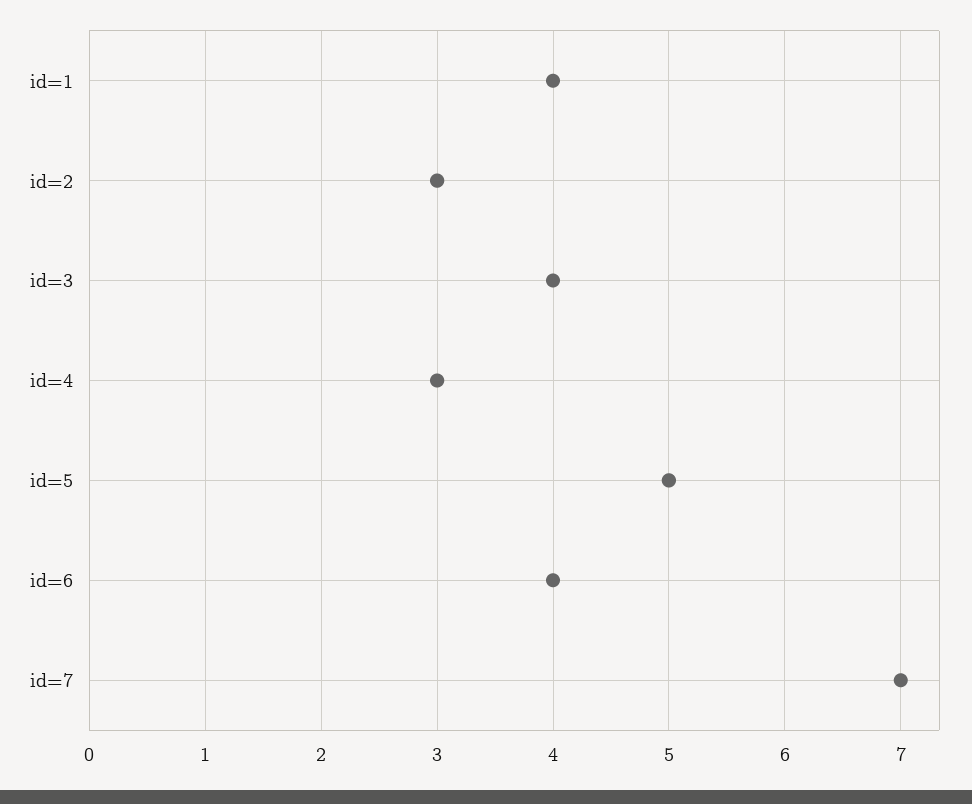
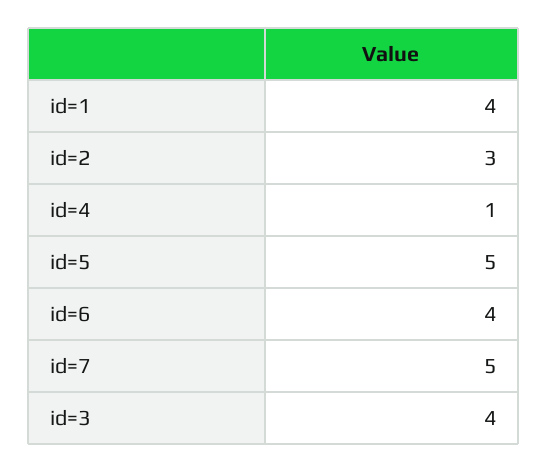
  {
    "id=1": 4,
    "id=2": 3,
    "id=3": 4,
-   "id=4": 3,
+   "id=4": 1,
    "id=5": 5,
    "id=6": 4,
-   "id=7": 7
+   "id=7": 5
  }

